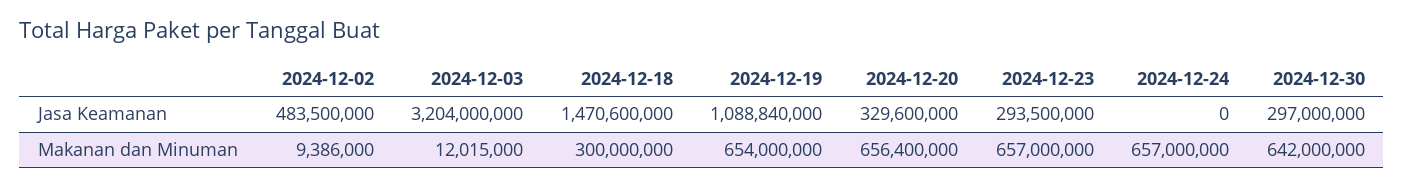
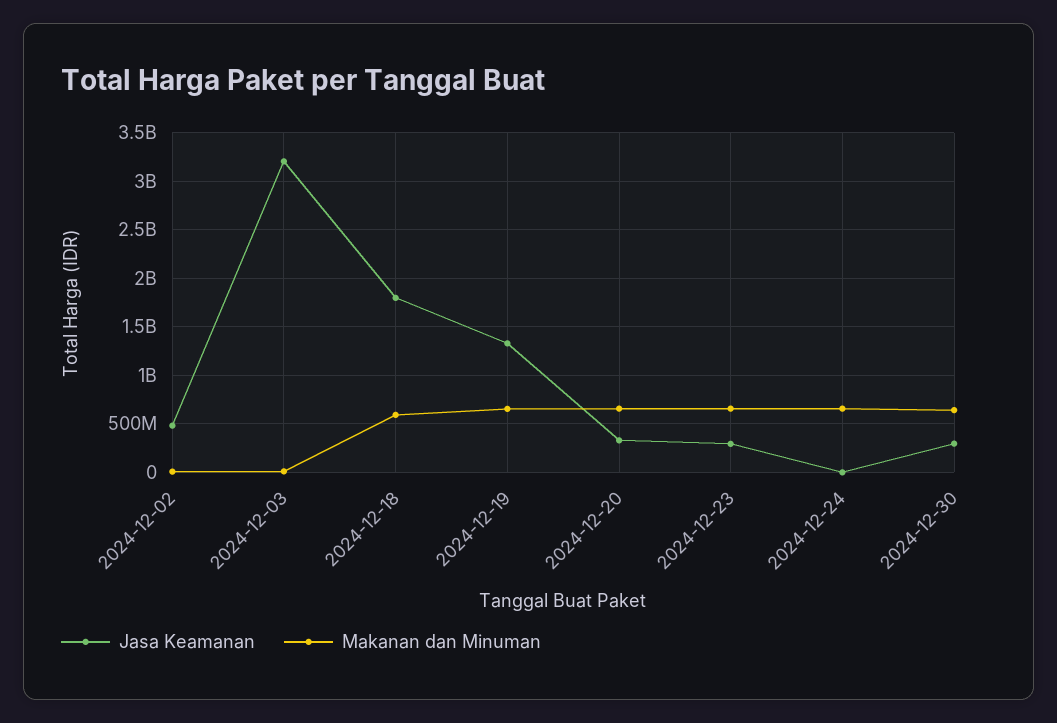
  {
    "Jasa Keamanan": {
      "2024-12-02": 483500000,
      "2024-12-03": 3204000000,
-     "2024-12-18": 1470600000,
+     "2024-12-18": 1800000000,
-     "2024-12-19": 1088840000,
+     "2024-12-19": 1300000000,
      "2024-12-20": 329600000,
      "2024-12-23": 293500000,
      "2024-12-24": 0,
      "2024-12-30": 297000000
    },
    "Makanan dan Minuman": {
      "2024-12-02": 9386000,
      "2024-12-03": 12015000,
-     "2024-12-18": 300000000,
+     "2024-12-18": 600000000,
      "2024-12-19": 654000000,
      "2024-12-20": 656400000,
      "2024-12-23": 657000000,
      "2024-12-24": 657000000,
      "2024-12-30": 642000000
    }
  }

